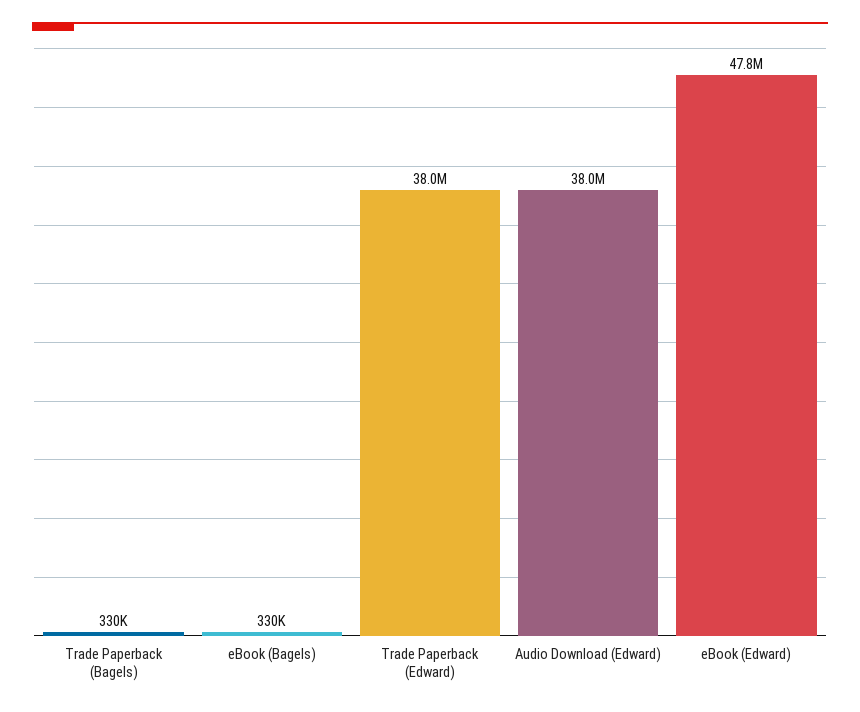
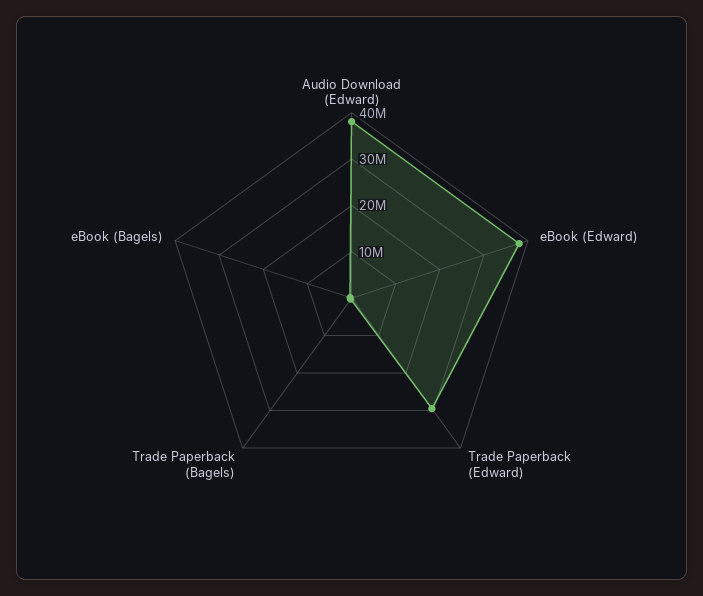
  {
    "Trade Paperback (Bagels)": 330000,
    "eBook (Bagels)": 330000,
-   "Trade Paperback (Edward)": 38000000,
+   "Trade Paperback (Edward)": 30000000,
    "Audio Download (Edward)": 38000000,
-   "eBook (Edward)": 47800000
+   "eBook (Edward)": 38000000
  }

